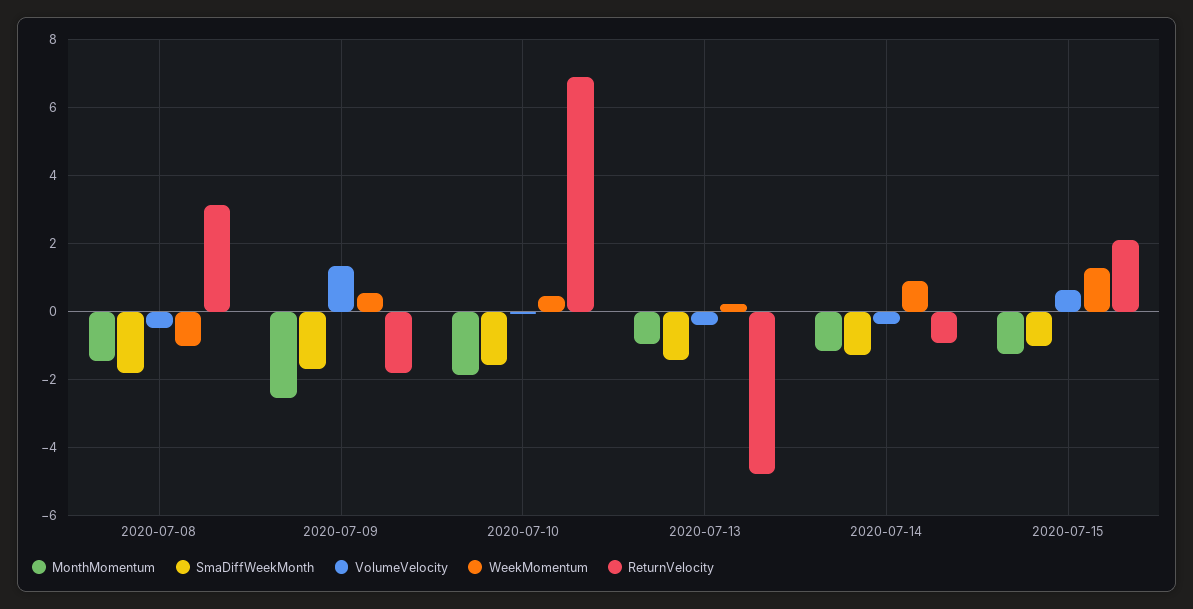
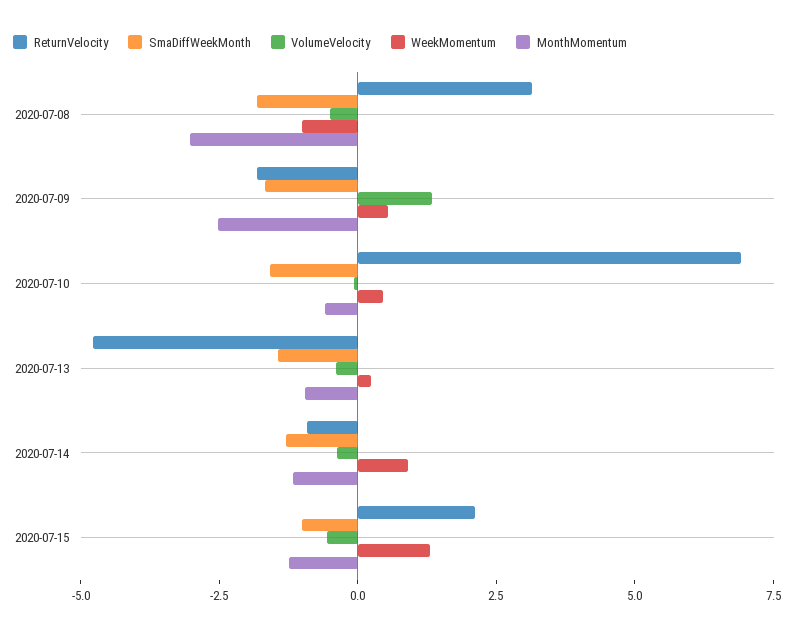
  {
    "MonthMomentum": {
-     "2020-07-08": -1.4,
+     "2020-07-08": -3,
      "2020-07-09": -2.6,
-     "2020-07-10": -1.8,
+     "2020-07-10": -0.5,
      "2020-07-13": -1,
      "2020-07-14": -1.2,
      "2020-07-15": -1.2
    },
    "SmaDiffWeekMonth": {
      "2020-07-08": -1.8,
      "2020-07-09": -1.6,
      "2020-07-10": -1.6,
      "2020-07-13": -1.4,
      "2020-07-14": -1.2,
      "2020-07-15": -1
    },
    "VolumeVelocity": {
      "2020-07-08": -0.4,
      "2020-07-09": 1.4,
      "2020-07-10": 0,
      "2020-07-13": -0.4,
      "2020-07-14": -0.4,
-     "2020-07-15": 0.6
+     "2020-07-15": -0.5
    },
    "WeekMomentum": {
      "2020-07-08": -1,
      "2020-07-09": 0.6,
      "2020-07-10": 0.4,
      "2020-07-13": 0.2,
      "2020-07-14": 1,
      "2020-07-15": 1.2
    },
    "ReturnVelocity": {
      "2020-07-08": 3.2,
      "2020-07-09": -1.8,
      "2020-07-10": 7,
      "2020-07-13": -4.8,
      "2020-07-14": -1,
      "2020-07-15": 2.2
    }
  }

